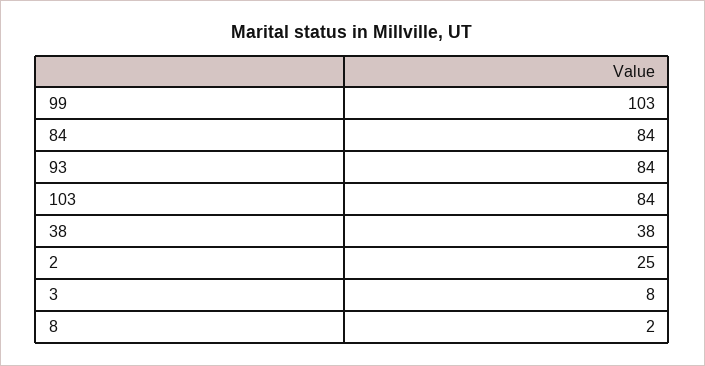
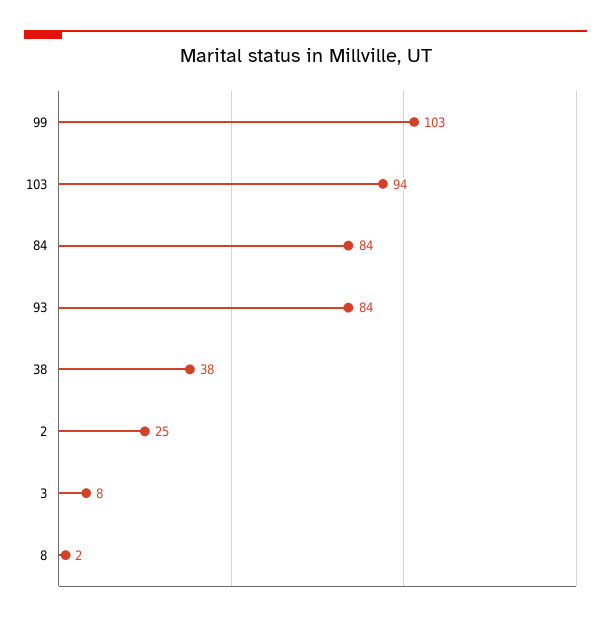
  {
    "99": 103,
    "84": 84,
    "93": 84,
-   "103": 84,
+   "103": 94,
    "38": 38,
    "2": 25,
    "3": 8,
    "8": 2
  }

